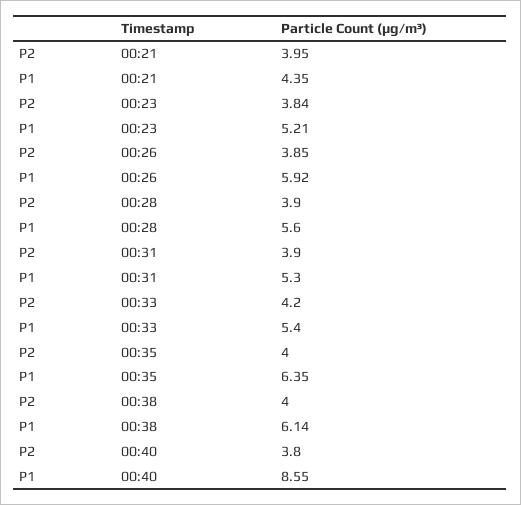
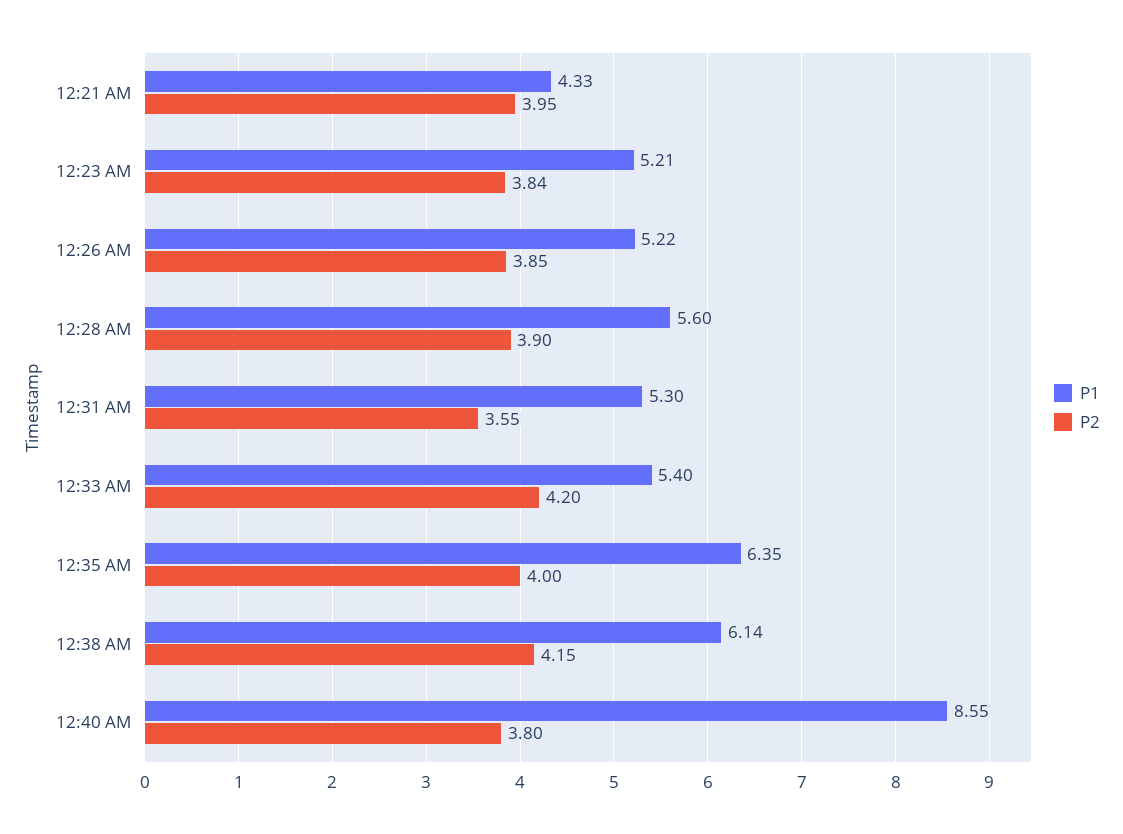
  {
    "P2": {
      "00:21": 3.95,
      "00:23": 3.84,
      "00:26": 3.85,
      "00:28": 3.9,
-     "00:31": 3.9,
+     "00:31": 3.55,
      "00:33": 4.2,
      "00:35": 4,
-     "00:38": 4,
+     "00:38": 4.15,
      "00:40": 3.8
    },
    "P1": {
-     "00:21": 4.35,
+     "00:21": 4.33,
      "00:23": 5.21,
-     "00:26": 5.92,
+     "00:26": 5.22,
      "00:28": 5.6,
      "00:31": 5.3,
      "00:33": 5.4,
      "00:35": 6.35,
      "00:38": 6.14,
      "00:40": 8.55
    }
  }

